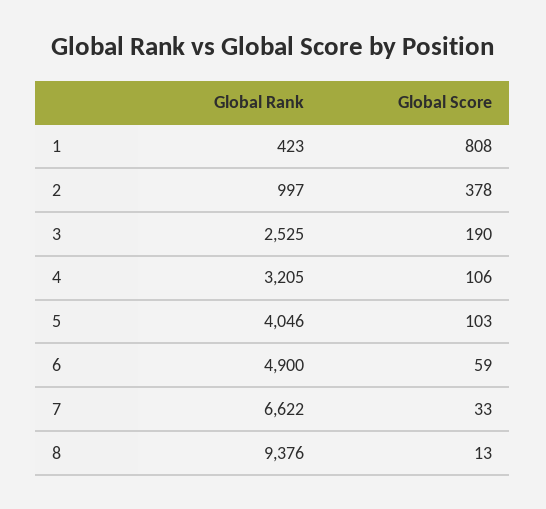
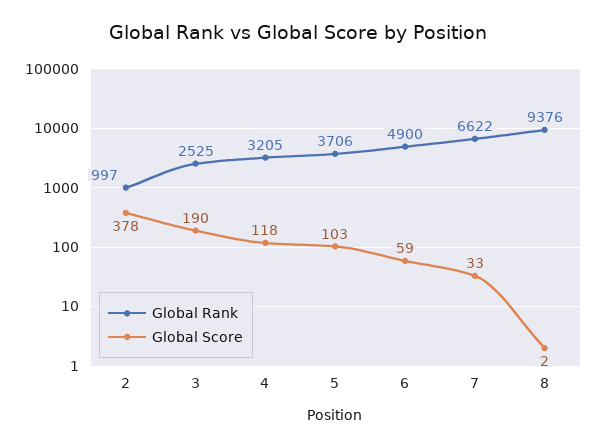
  {
    "Global Rank": {
-     "1": 423,
      "2": 997,
      "3": 2525,
      "4": 3205,
-     "5": 4046,
+     "5": 3706,
      "6": 4900,
      "7": 6622,
      "8": 9376
    },
    "Global Score": {
-     "1": 808,
      "2": 378,
      "3": 190,
-     "4": 106,
+     "4": 118,
      "5": 103,
      "6": 59,
      "7": 33,
-     "8": 13
+     "8": 2
    }
  }

